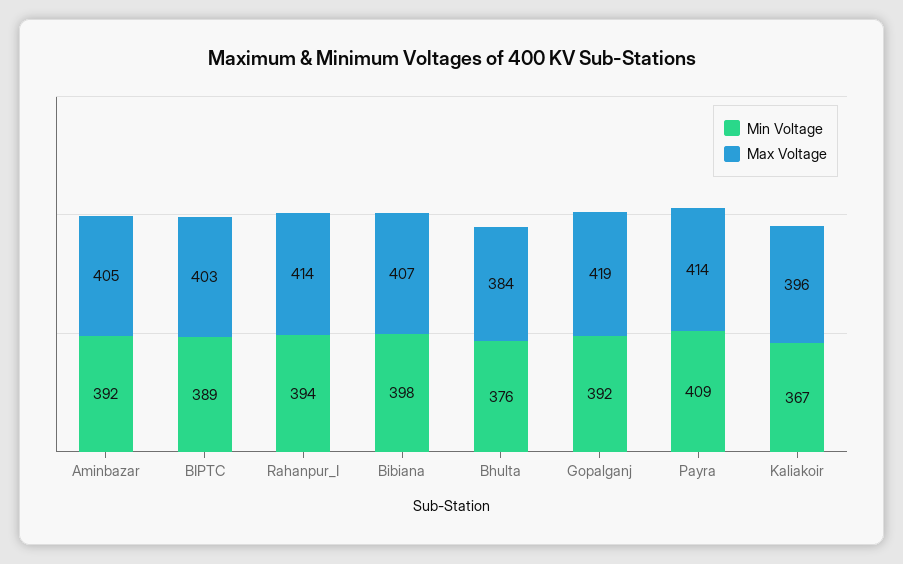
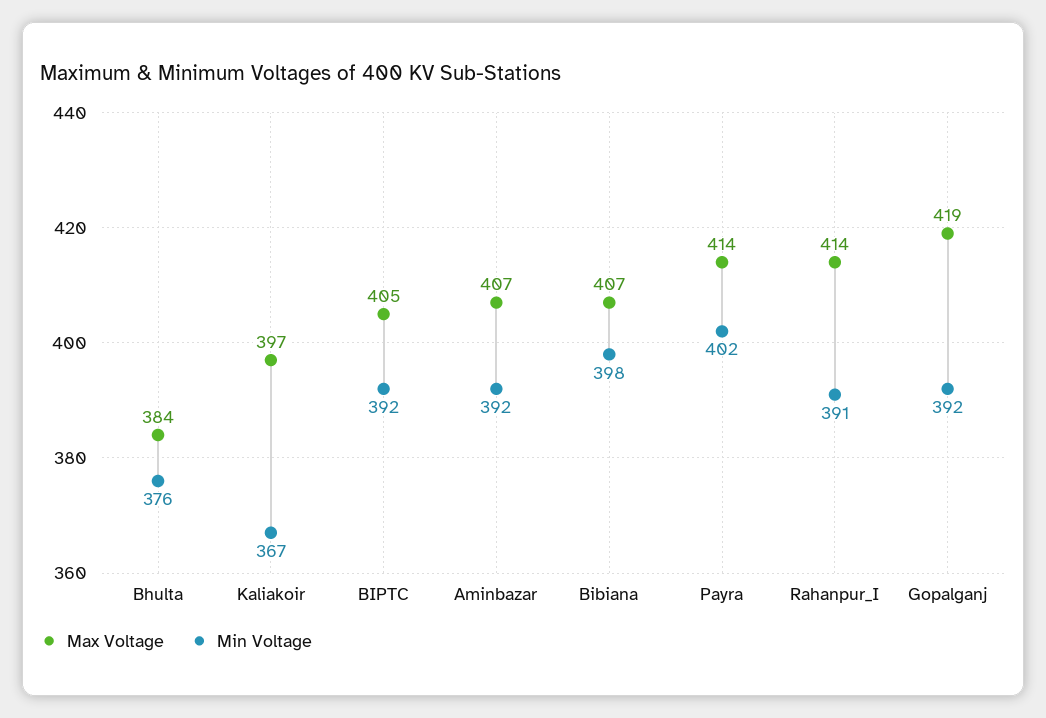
  {
    "Min Voltage": {
      "Aminbazar": 392,
-     "BIPTC": 389,
+     "BIPTC": 392,
-     "Rahanpur_I": 394,
+     "Rahanpur_I": 391,
      "Bibiana": 398,
      "Bhulta": 376,
      "Gopalganj": 392,
-     "Payra": 409,
+     "Payra": 402,
      "Kaliakoir": 367
    },
    "Max Voltage": {
-     "Aminbazar": 405,
+     "Aminbazar": 407,
-     "BIPTC": 403,
+     "BIPTC": 405,
      "Rahanpur_I": 414,
      "Bibiana": 407,
      "Bhulta": 384,
      "Gopalganj": 419,
      "Payra": 414,
-     "Kaliakoir": 396
+     "Kaliakoir": 397
    }
  }

